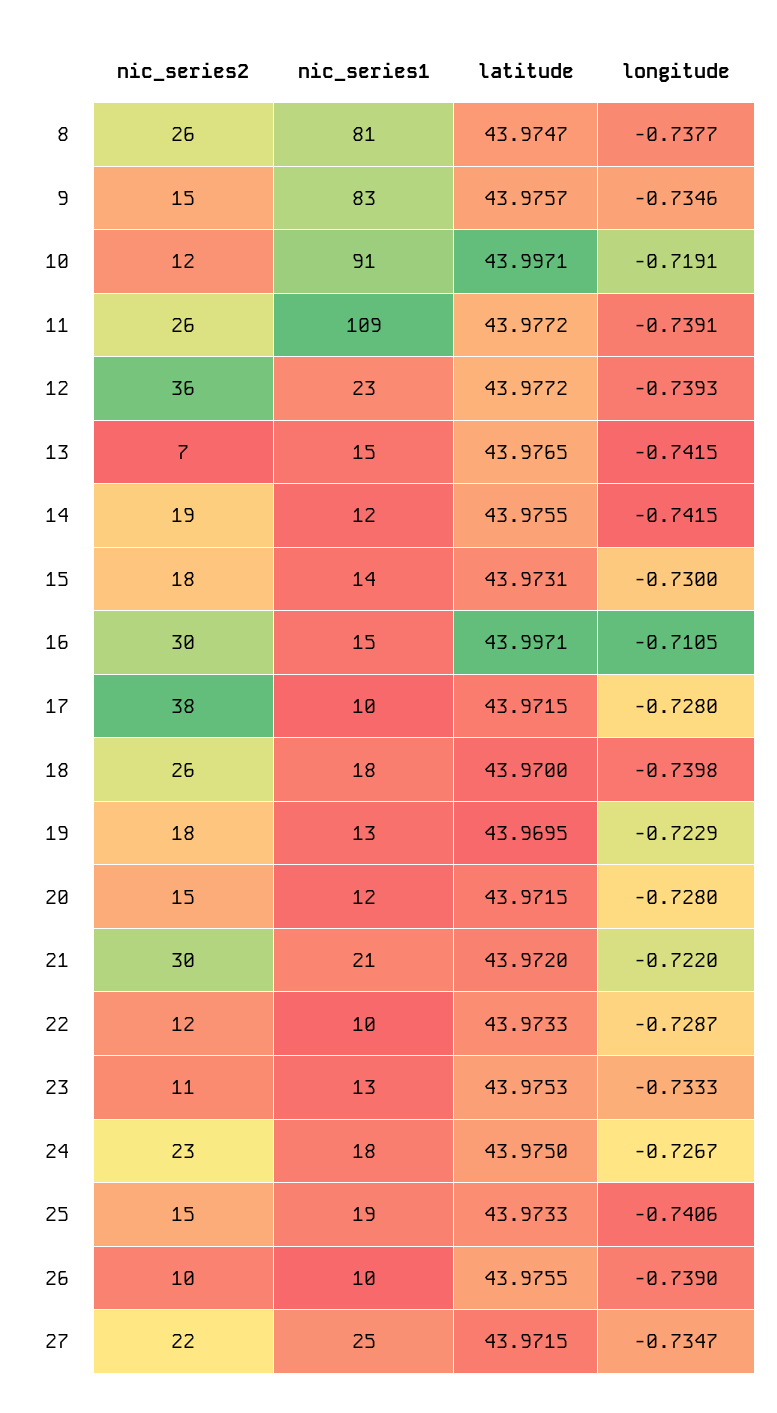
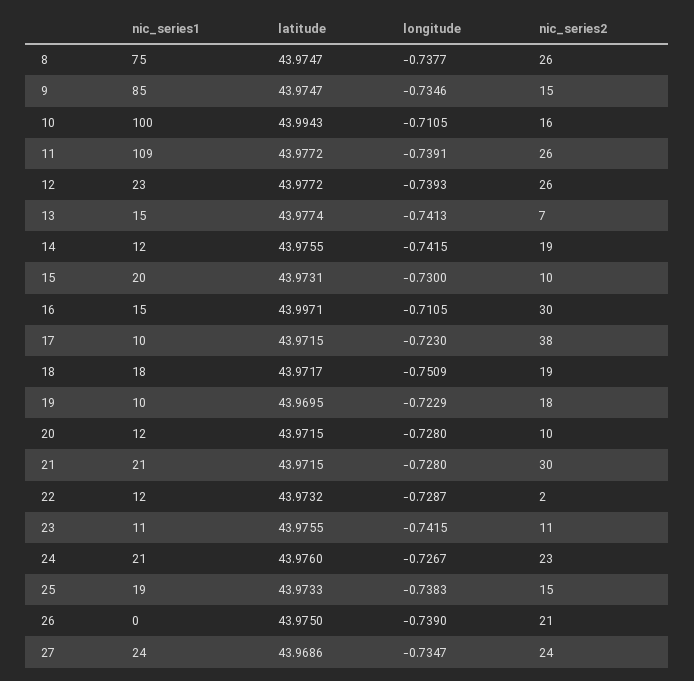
  {
    "nic_series2": {
      "8": 26,
      "9": 15,
-     "10": 12,
+     "10": 16,
      "11": 26,
-     "12": 36,
+     "12": 26,
      "13": 7,
      "14": 19,
-     "15": 18,
+     "15": 10,
      "16": 30,
      "17": 38,
-     "18": 26,
+     "18": 19,
      "19": 18,
-     "20": 15,
+     "20": 10,
      "21": 30,
-     "22": 12,
+     "22": 2,
      "23": 11,
      "24": 23,
      "25": 15,
-     "26": 10,
+     "26": 21,
-     "27": 22
+     "27": 24
    },
    "nic_series1": {
-     "8": 81,
+     "8": 75,
-     "9": 83,
+     "9": 85,
-     "10": 91,
+     "10": 100,
      "11": 109,
      "12": 23,
      "13": 15,
      "14": 12,
-     "15": 14,
+     "15": 20,
      "16": 15,
      "17": 10,
      "18": 18,
-     "19": 13,
+     "19": 10,
      "20": 12,
      "21": 21,
-     "22": 10,
+     "22": 12,
-     "23": 13,
+     "23": 11,
-     "24": 18,
+     "24": 21,
      "25": 19,
-     "26": 10,
+     "26": 0,
-     "27": 25
+     "27": 24
    },
    "latitude": {
      "8": 43.9747,
-     "9": 43.9757,
+     "9": 43.9747,
-     "10": 43.9971,
+     "10": 43.9943,
      "11": 43.9772,
      "12": 43.9772,
-     "13": 43.9765,
+     "13": 43.9774,
      "14": 43.9755,
      "15": 43.9731,
      "16": 43.9971,
      "17": 43.9715,
-     "18": 43.97,
+     "18": 43.9717,
      "19": 43.9695,
      "20": 43.9715,
-     "21": 43.972,
+     "21": 43.9715,
-     "22": 43.9733,
+     "22": 43.9732,
-     "23": 43.9753,
+     "23": 43.9755,
-     "24": 43.975,
+     "24": 43.976,
      "25": 43.9733,
-     "26": 43.9755,
+     "26": 43.975,
-     "27": 43.9715
+     "27": 43.9686
    },
    "longitude": {
      "8": -0.7377,
      "9": -0.7346,
-     "10": -0.7191,
+     "10": -0.7105,
      "11": -0.7391,
      "12": -0.7393,
-     "13": -0.7415,
+     "13": -0.7413,
      "14": -0.7415,
      "15": -0.73,
      "16": -0.7105,
-     "17": -0.728,
+     "17": -0.723,
-     "18": -0.7398,
+     "18": -0.7509,
      "19": -0.7229,
      "20": -0.728,
-     "21": -0.722,
+     "21": -0.728,
      "22": -0.7287,
-     "23": -0.7333,
+     "23": -0.7415,
      "24": -0.7267,
-     "25": -0.7406,
+     "25": -0.7383,
      "26": -0.739,
      "27": -0.7347
    }
  }

